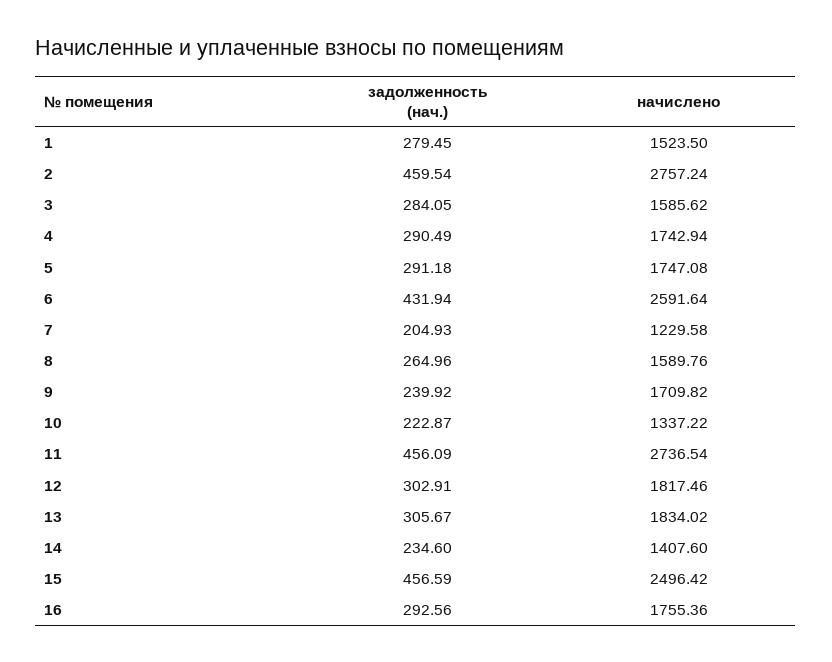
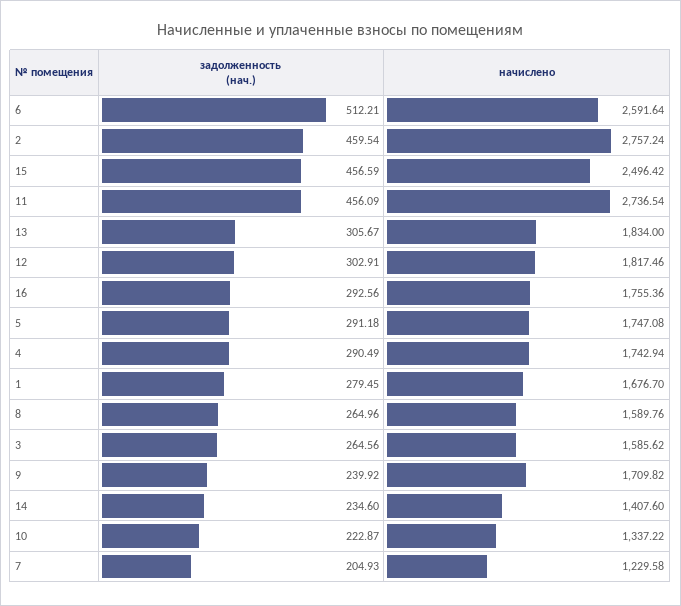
  {
    "задолженность (нач.)": {
      "1": 279.45,
      "2": 459.54,
-     "3": 284.05,
+     "3": 264.56,
      "4": 290.49,
      "5": 291.18,
-     "6": 431.94,
+     "6": 512.21,
      "7": 204.93,
      "8": 264.96,
      "9": 239.92,
      "10": 222.87,
      "11": 456.09,
      "12": 302.91,
      "13": 305.67,
      "14": 234.6,
      "15": 456.59,
      "16": 292.56
    },
    "начислено": {
-     "1": 1523.5,
+     "1": 1676.7,
      "2": 2757.24,
      "3": 1585.62,
      "4": 1742.94,
      "5": 1747.08,
      "6": 2591.64,
      "7": 1229.58,
      "8": 1589.76,
      "9": 1709.82,
      "10": 1337.22,
      "11": 2736.54,
      "12": 1817.46,
-     "13": 1834.02,
+     "13": 1834,
      "14": 1407.6,
      "15": 2496.42,
      "16": 1755.36
    }
  }

